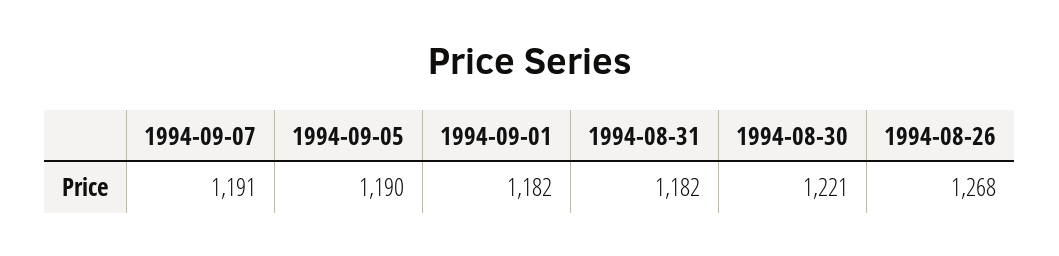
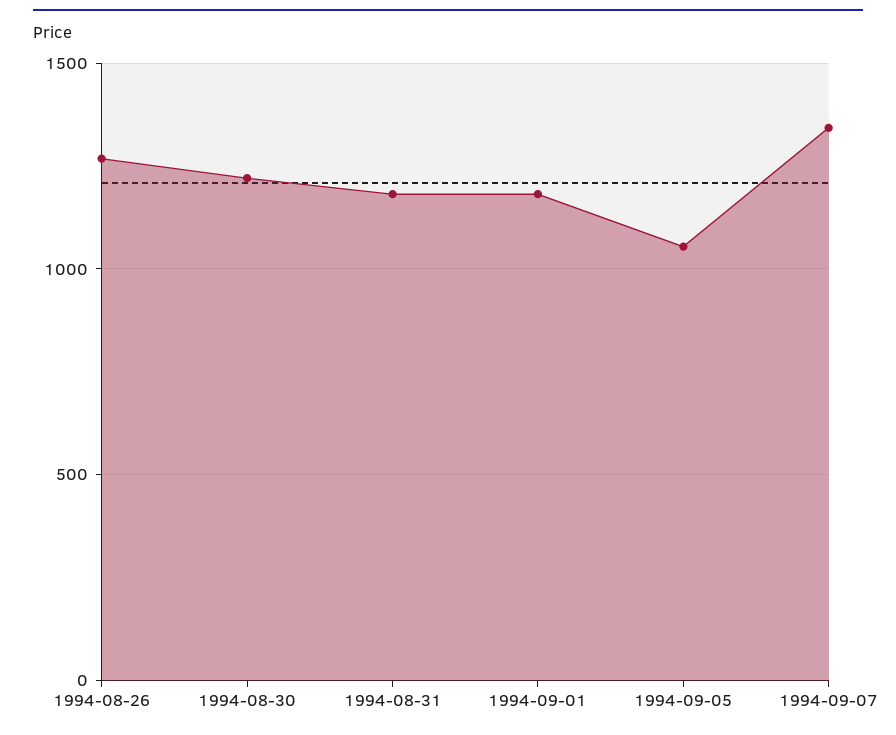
  {
-   "1994-09-07": 1191,
+   "1994-09-07": 1350,
-   "1994-09-05": 1190,
+   "1994-09-05": 1050,
    "1994-09-01": 1182,
    "1994-08-31": 1182,
    "1994-08-30": 1221,
    "1994-08-26": 1268
  }

